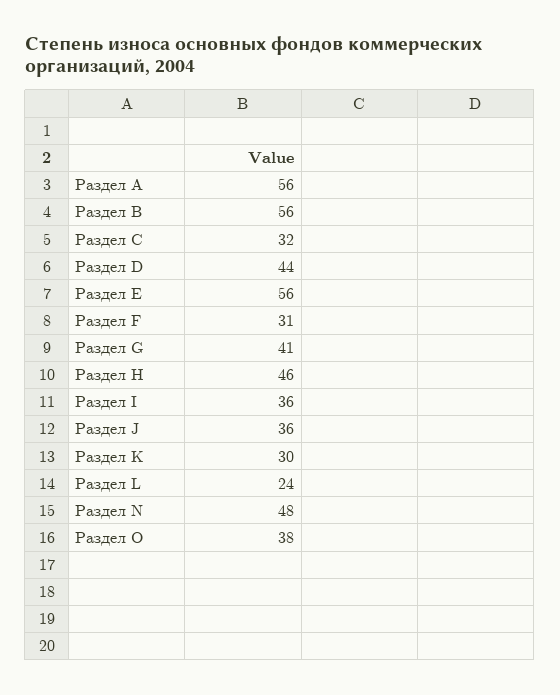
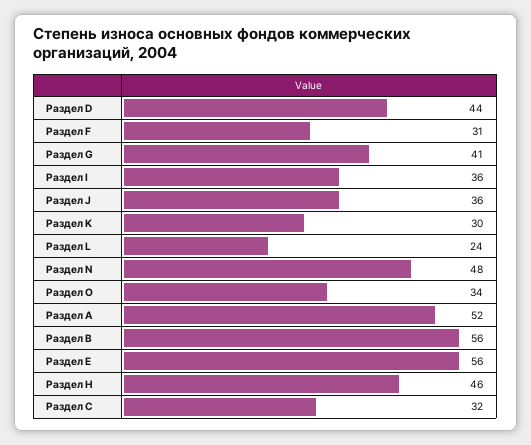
  {
-   "Раздел А": 56,
+   "Раздел А": 52,
    "Раздел В": 56,
    "Раздел С": 32,
    "Раздел D": 44,
    "Раздел Е": 56,
    "Раздел F": 31,
    "Раздел G": 41,
    "Раздел Н": 46,
    "Раздел I": 36,
    "Раздел J": 36,
    "Раздел K": 30,
    "Раздел L": 24,
    "Раздел N": 48,
-   "Раздел O": 38
+   "Раздел O": 34
  }

